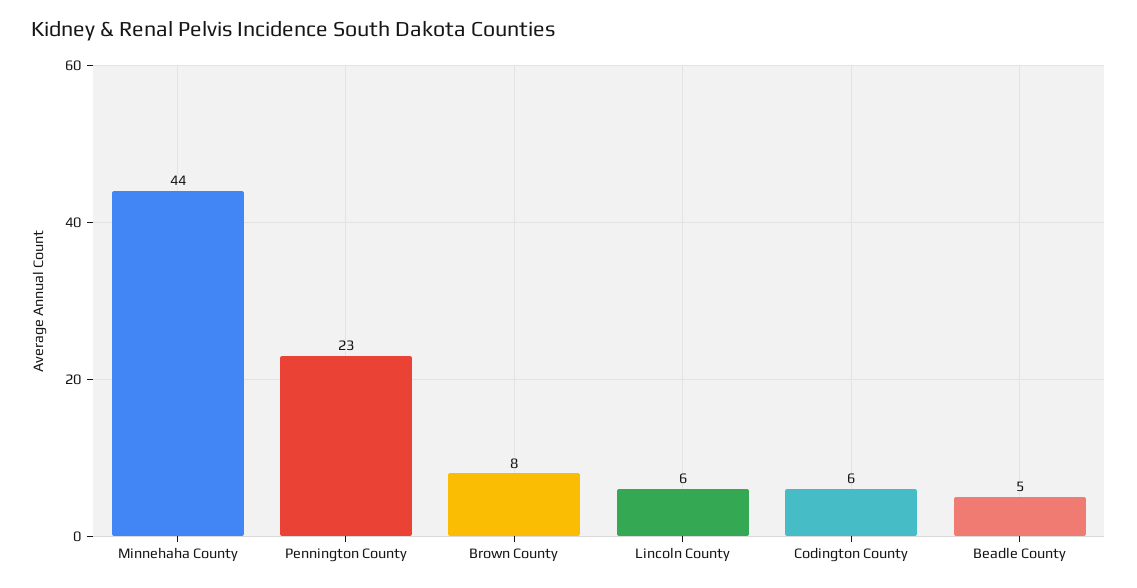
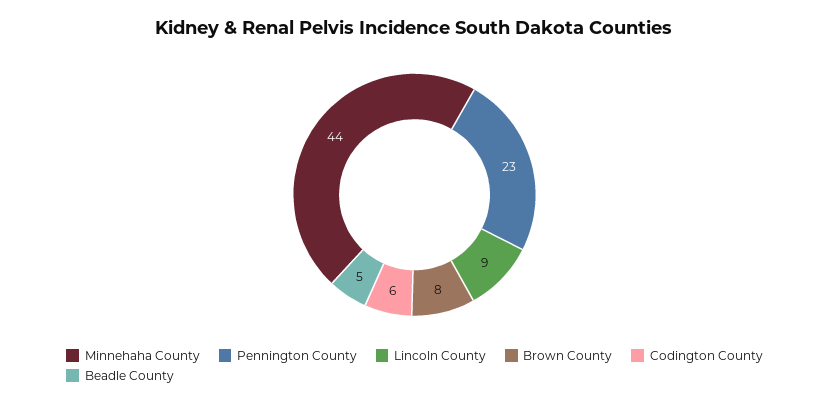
  {
    "Minnehaha County": 44,
    "Pennington County": 23,
    "Brown County": 8,
-   "Lincoln County": 6,
+   "Lincoln County": 9,
    "Codington County": 6,
    "Beadle County": 5
  }

